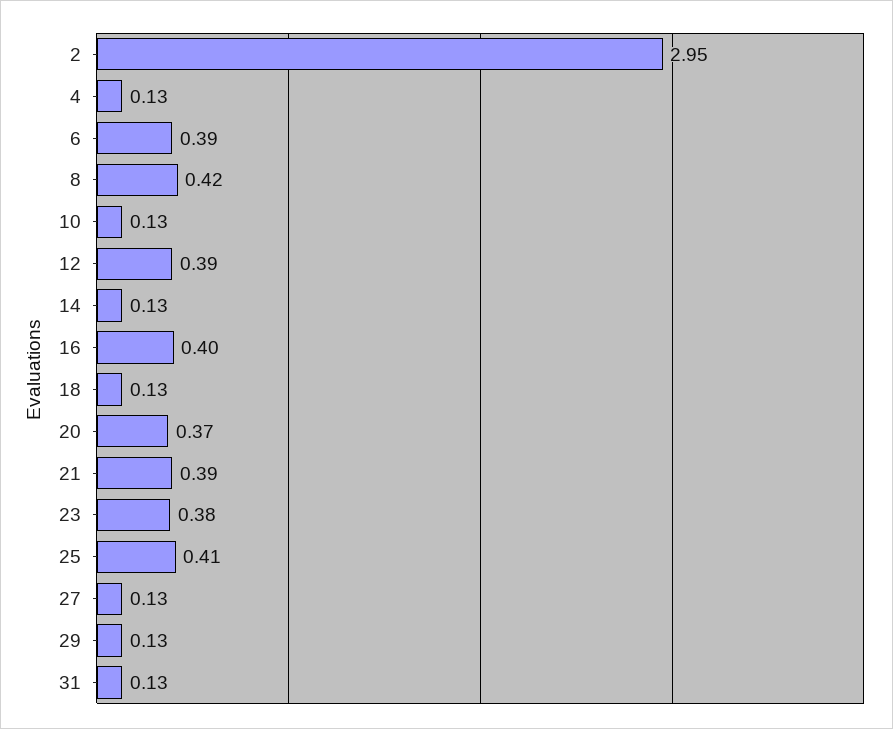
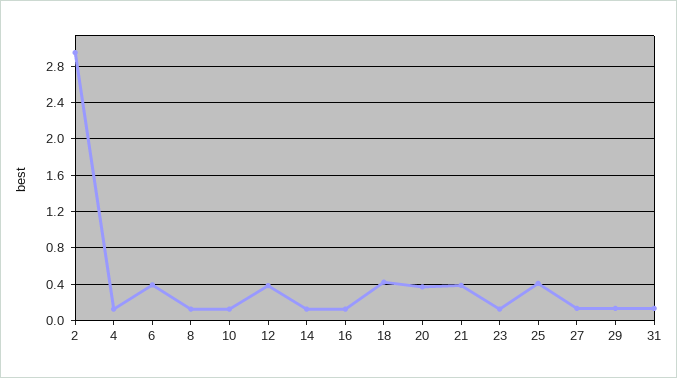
  {
    "2": 2.95,
    "4": 0.13,
    "6": 0.39,
-   "8": 0.42,
+   "8": 0.1,
    "10": 0.13,
    "12": 0.39,
    "14": 0.13,
-   "16": 0.4,
+   "16": 0.1,
-   "18": 0.13,
+   "18": 0.4,
    "20": 0.37,
    "21": 0.39,
-   "23": 0.38,
+   "23": 0.1,
    "25": 0.41,
    "27": 0.13,
    "29": 0.13,
    "31": 0.13
  }

